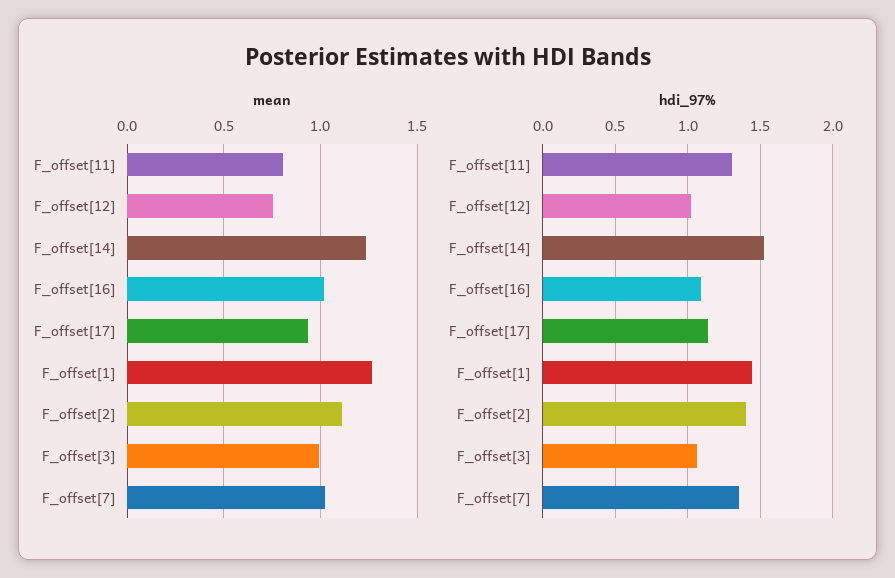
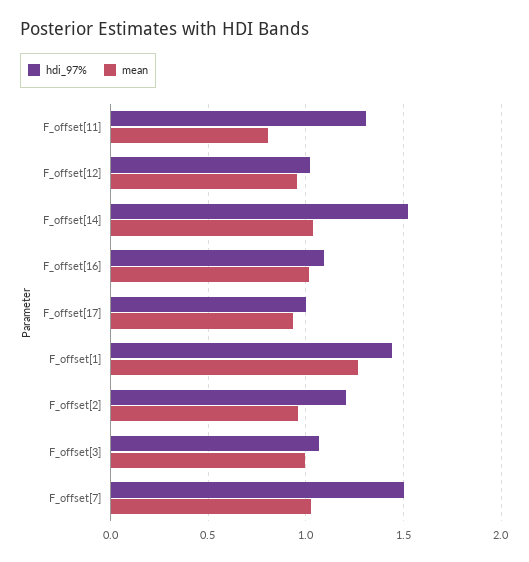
  {
    "mean": {
      "F_offset[11]": 0.8,
-     "F_offset[12]": 0.75,
+     "F_offset[12]": 0.95,
-     "F_offset[14]": 1.25,
+     "F_offset[14]": 1.05,
      "F_offset[16]": 1,
      "F_offset[17]": 0.95,
      "F_offset[1]": 1.25,
-     "F_offset[2]": 1.1,
+     "F_offset[2]": 0.95,
      "F_offset[3]": 1,
      "F_offset[7]": 1.05
    },
    "hdi_97%": {
      "F_offset[11]": 1.3,
      "F_offset[12]": 1,
      "F_offset[14]": 1.55,
      "F_offset[16]": 1.1,
-     "F_offset[17]": 1.15,
+     "F_offset[17]": 1,
      "F_offset[1]": 1.45,
-     "F_offset[2]": 1.4,
+     "F_offset[2]": 1.2,
      "F_offset[3]": 1.05,
-     "F_offset[7]": 1.35
+     "F_offset[7]": 1.5
    }
  }

